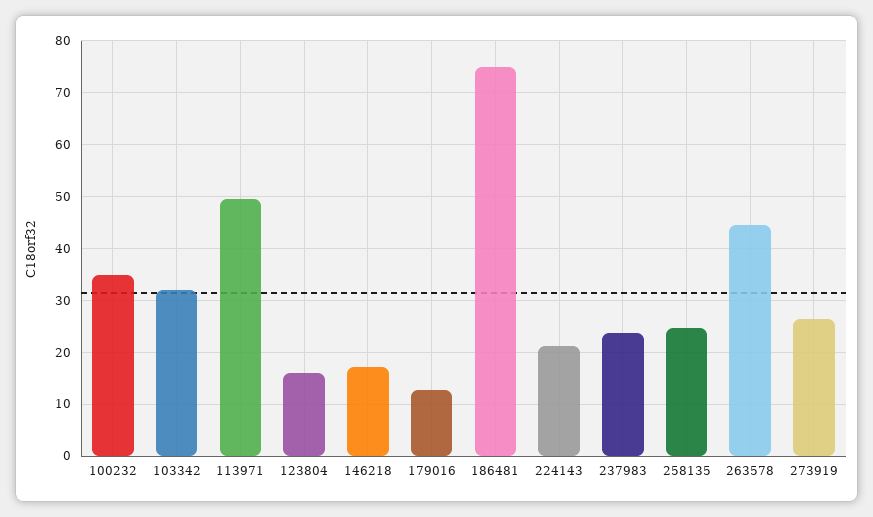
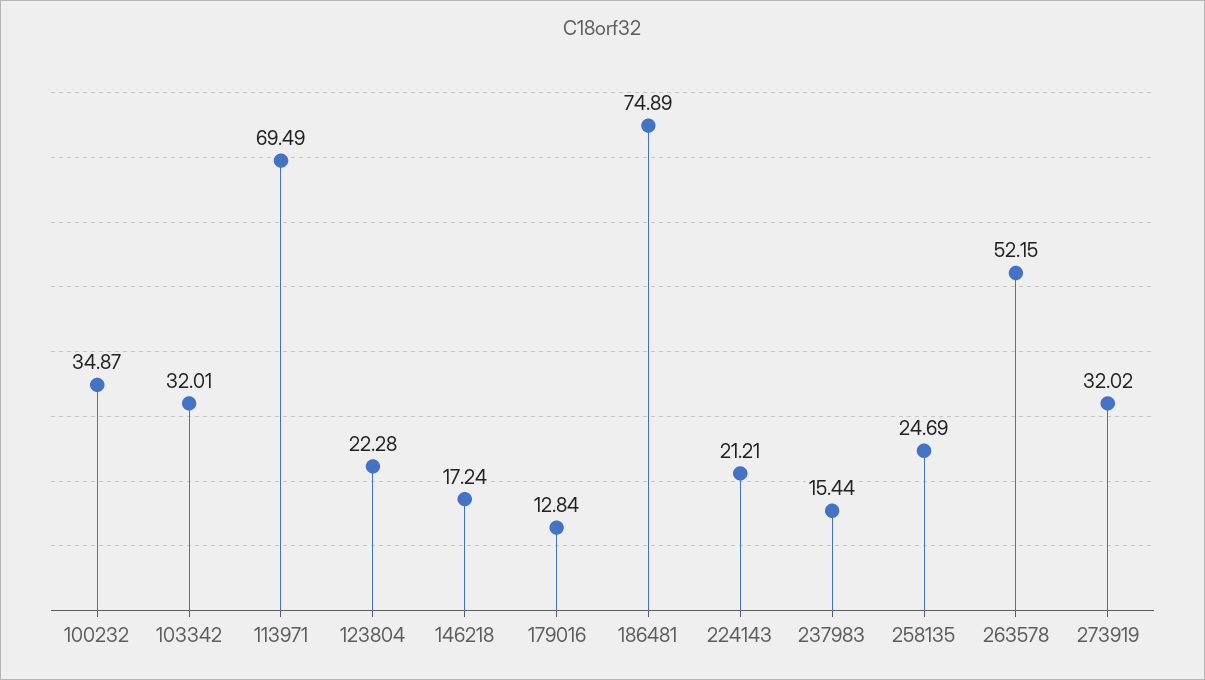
  {
    "100232": 34.87,
    "103342": 32.01,
-   "113971": 50,
+   "113971": 69.49,
-   "123804": 16,
+   "123804": 22.28,
    "146218": 17.24,
    "179016": 12.84,
    "186481": 74.89,
    "224143": 21.21,
-   "237983": 24,
+   "237983": 15.44,
    "258135": 24.69,
-   "263578": 44,
+   "263578": 52.15,
-   "273919": 26
+   "273919": 32.02
  }

